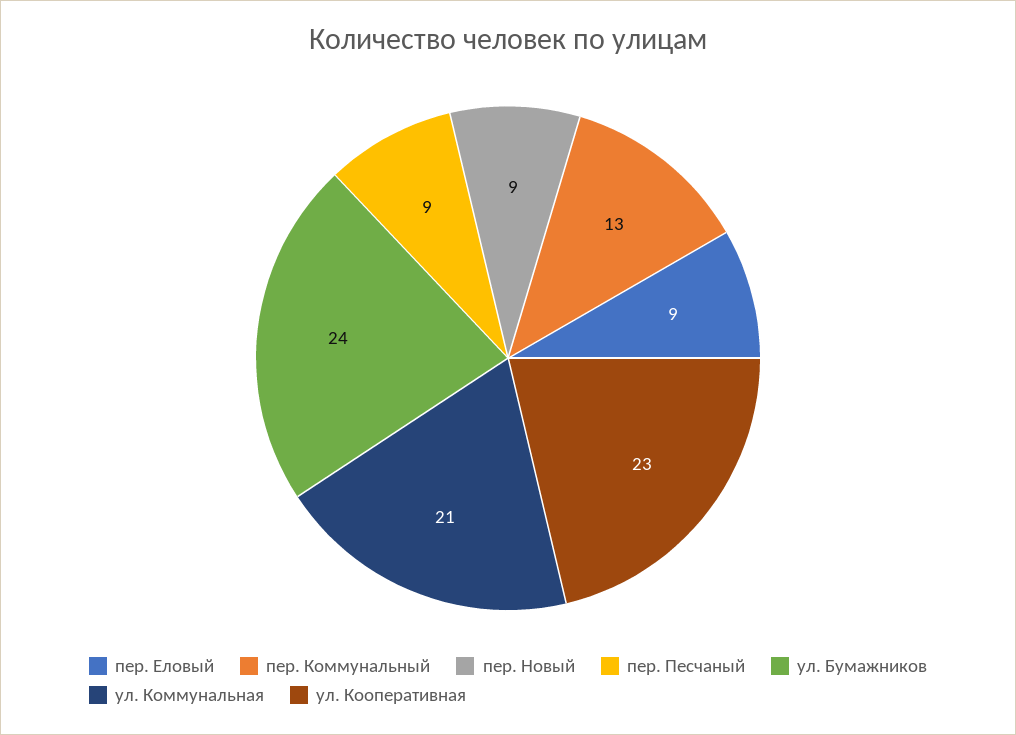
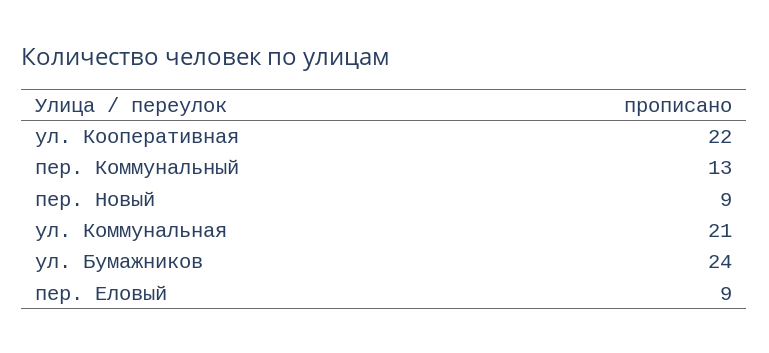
  {
    "пер. Еловый": 9,
    "пер. Коммунальный": 13,
    "пер. Новый": 9,
-   "пер. Песчаный": 9,
    "ул. Бумажников": 24,
    "ул. Коммунальная": 21,
-   "ул. Кооперативная": 23
+   "ул. Кооперативная": 22
  }

